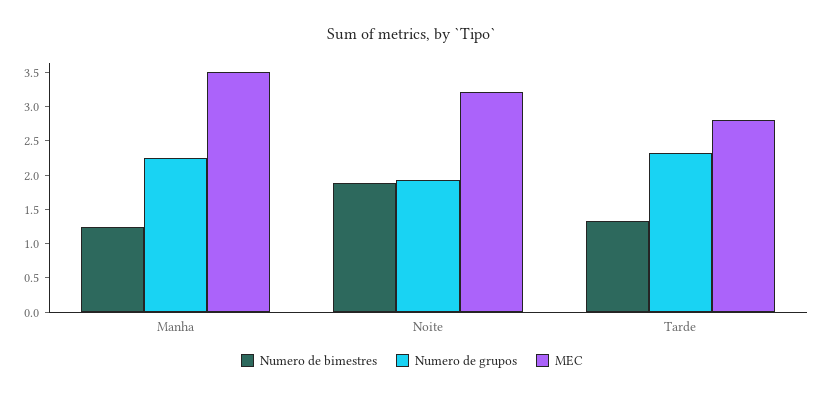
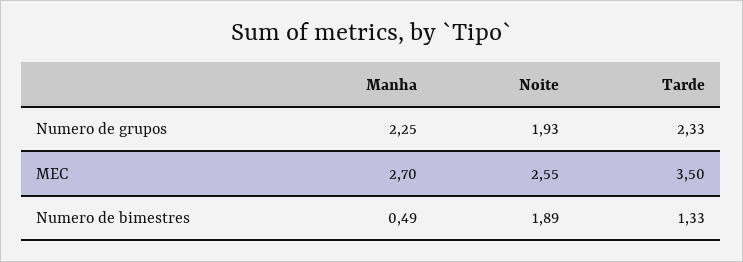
  {
    "Numero de bimestres": {
-     "Manha": 1.25,
+     "Manha": 0.49,
      "Noite": 1.89,
      "Tarde": 1.33
    },
    "Numero de grupos": {
      "Manha": 2.25,
      "Noite": 1.93,
      "Tarde": 2.33
    },
    "MEC": {
-     "Manha": 3.5,
+     "Manha": 2.7,
-     "Noite": 3.25,
+     "Noite": 2.55,
-     "Tarde": 2.75
+     "Tarde": 3.5
    }
  }

